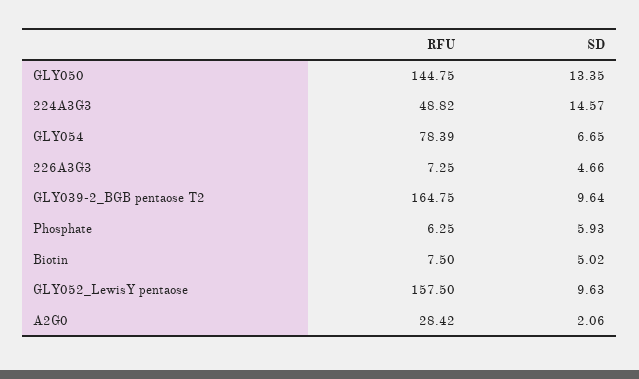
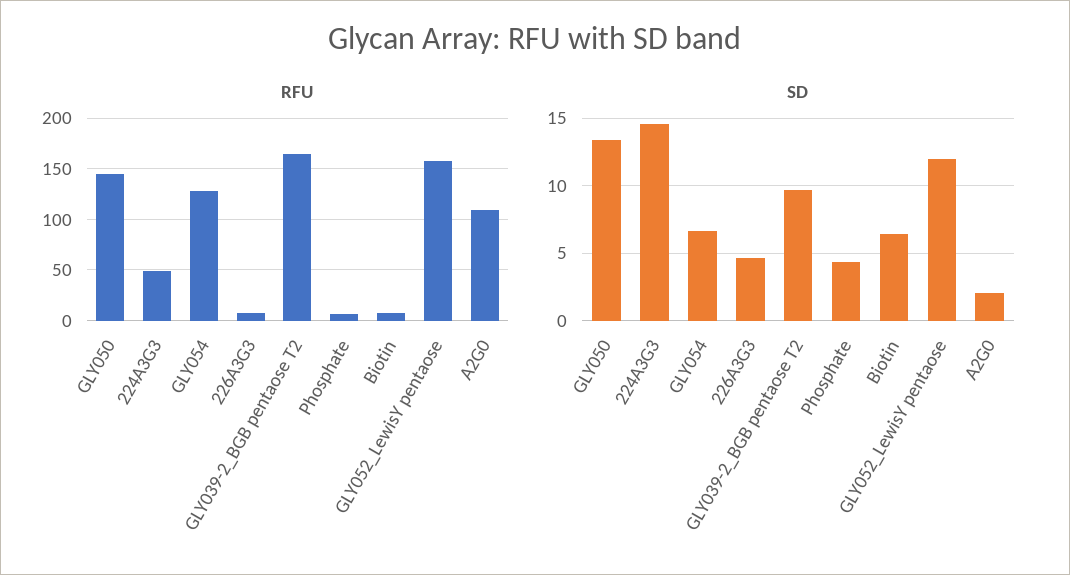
  {
    "RFU": {
      "GLY050": 144.75,
      "224A3G3": 48.82,
-     "GLY054": 78.39,
+     "GLY054": 130,
      "226A3G3": 7.25,
      "GLY039-2_BGB pentaose T2": 164.75,
      "Phosphate": 6.25,
      "Biotin": 7.5,
      "GLY052_LewisY pentaose": 157.5,
-     "A2G0": 28.42
+     "A2G0": 110
    },
    "SD": {
      "GLY050": 13.35,
      "224A3G3": 14.57,
      "GLY054": 6.65,
      "226A3G3": 4.66,
      "GLY039-2_BGB pentaose T2": 9.64,
-     "Phosphate": 5.93,
+     "Phosphate": 4.5,
-     "Biotin": 5.02,
+     "Biotin": 6.5,
-     "GLY052_LewisY pentaose": 9.63,
+     "GLY052_LewisY pentaose": 12,
      "A2G0": 2.06
    }
  }

